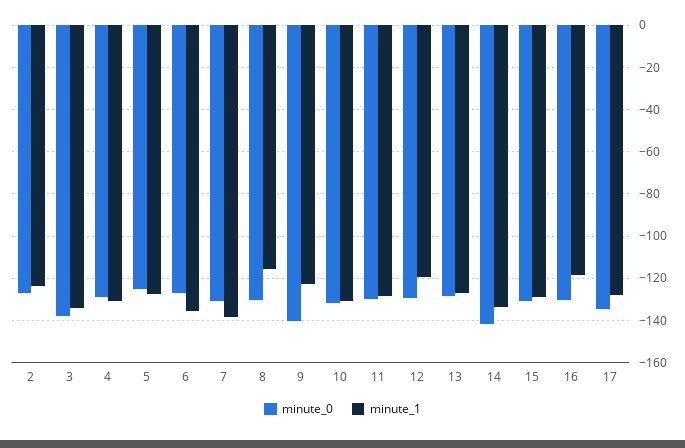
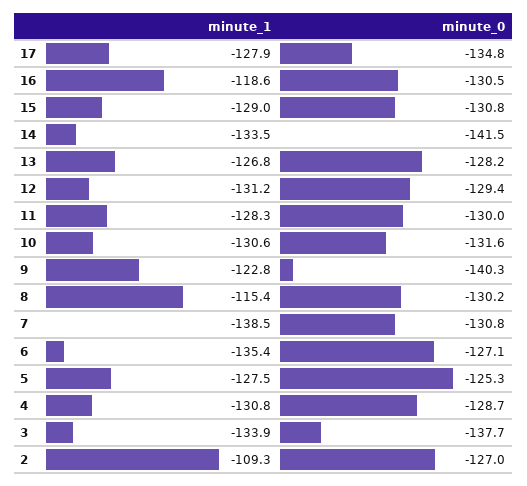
  {
    "minute_0": {
      "2": -127,
      "3": -137.7,
      "4": -128.7,
      "5": -125.3,
      "6": -127.1,
      "7": -130.8,
      "8": -130.2,
      "9": -140.3,
      "10": -131.6,
      "11": -130,
      "12": -129.4,
      "13": -128.2,
      "14": -141.5,
      "15": -130.8,
      "16": -130.5,
      "17": -134.8
    },
    "minute_1": {
-     "2": -125,
+     "2": -109.3,
      "3": -133.9,
      "4": -130.8,
      "5": -127.5,
      "6": -135.4,
      "7": -138.5,
      "8": -115.4,
      "9": -122.8,
      "10": -130.6,
      "11": -128.3,
-     "12": -120,
+     "12": -131.2,
      "13": -126.8,
      "14": -133.5,
      "15": -129,
      "16": -118.6,
      "17": -127.9
    }
  }

